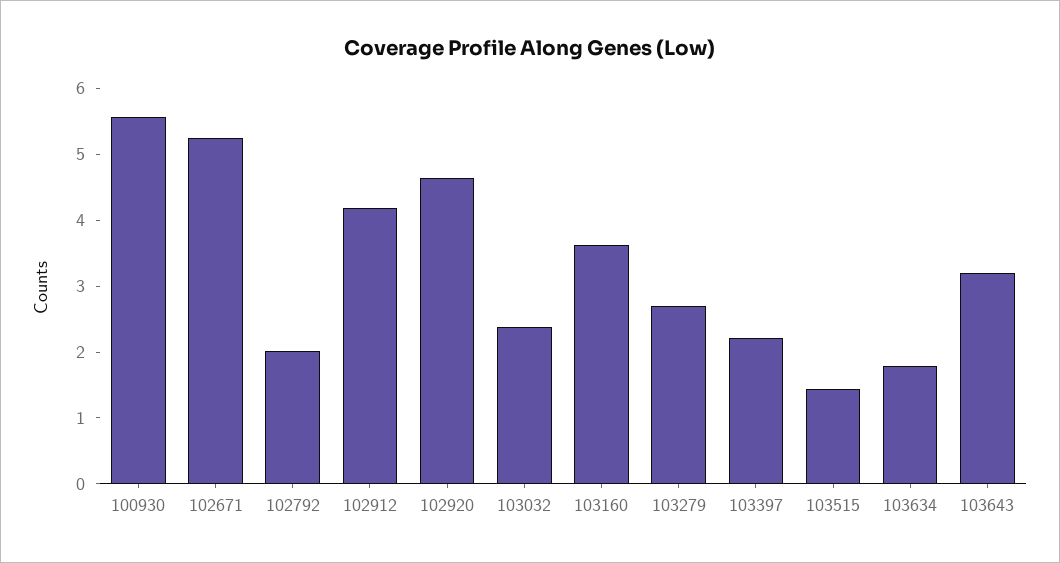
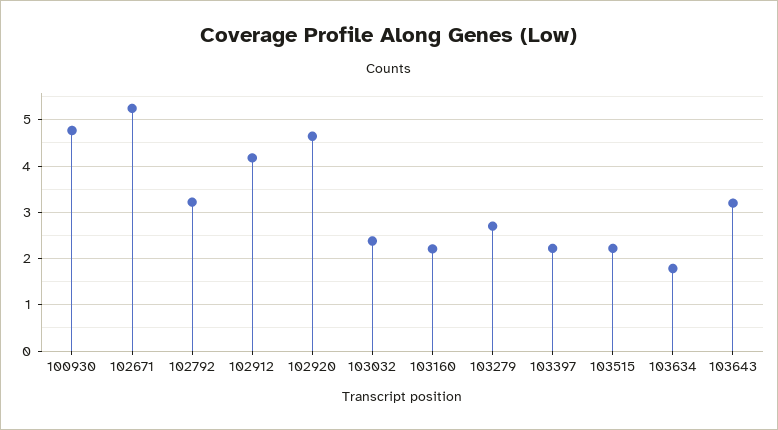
  {
-   "100930": 5.6,
+   "100930": 4.8,
    "102671": 5.2,
-   "102792": 2,
+   "102792": 3.2,
    "102912": 4.2,
    "102920": 4.6,
    "103032": 2.4,
-   "103160": 3.6,
+   "103160": 2.2,
    "103279": 2.8,
    "103397": 2.2,
-   "103515": 1.4,
+   "103515": 2.2,
    "103634": 1.8,
    "103643": 3.2
  }

